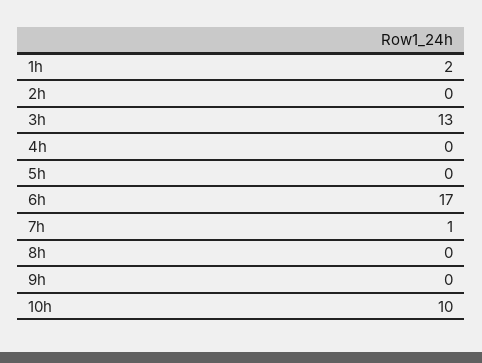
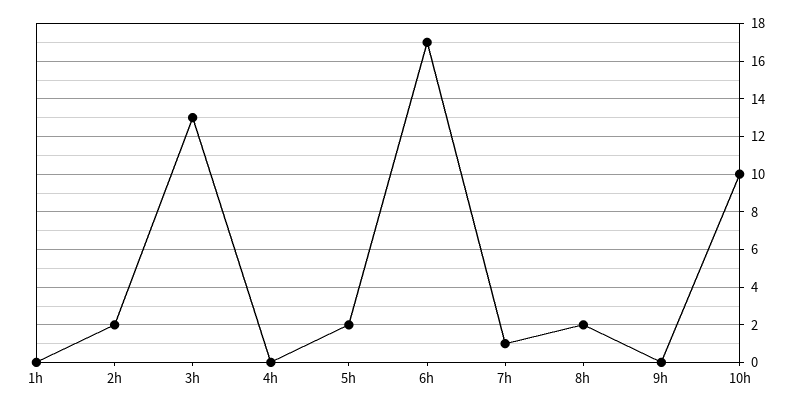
  {
-   "1h": 2,
+   "1h": 0,
-   "2h": 0,
+   "2h": 2,
    "3h": 13,
    "4h": 0,
-   "5h": 0,
+   "5h": 2,
    "6h": 17,
    "7h": 1,
-   "8h": 0,
+   "8h": 2,
    "9h": 0,
    "10h": 10
  }

